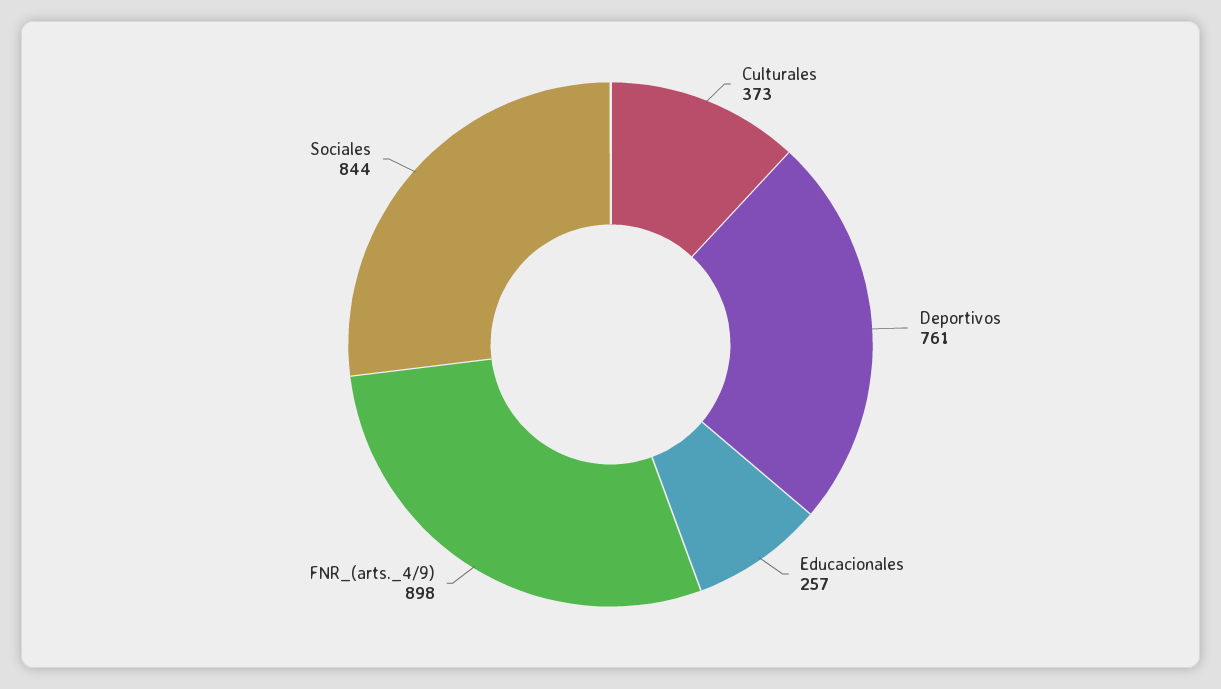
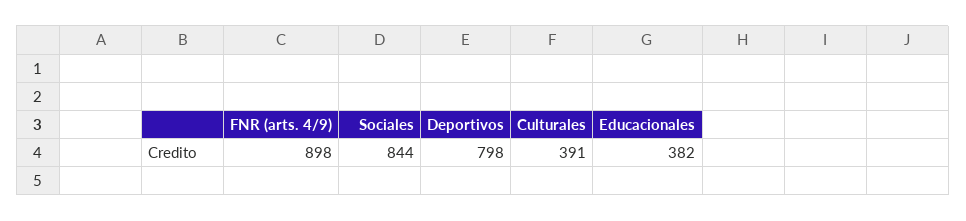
  {
-   "Culturales": 373,
+   "Culturales": 391,
-   "Deportivos": 761,
+   "Deportivos": 798,
-   "Educacionales": 257,
+   "Educacionales": 382,
    "FNR_(arts._4/9)": 898,
    "Sociales": 844
  }

